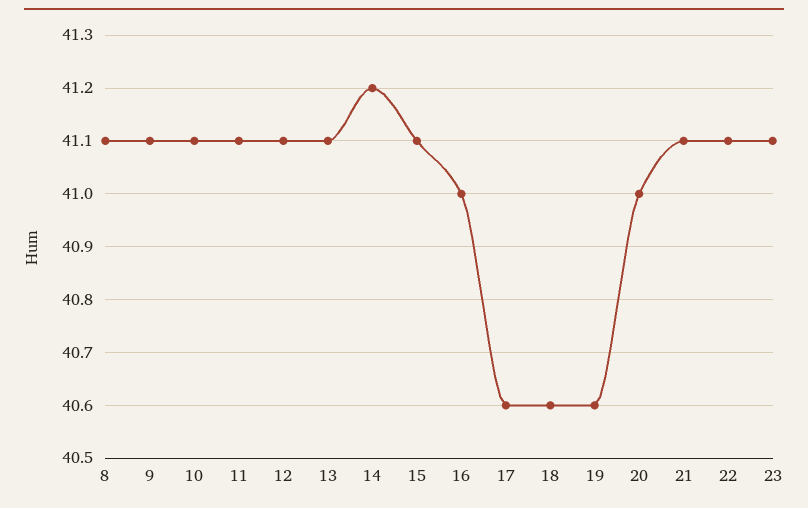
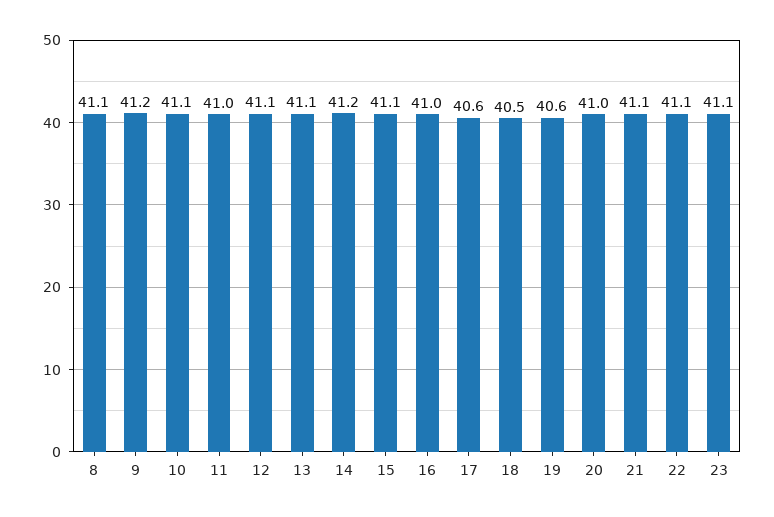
  {
    "8": 41.1,
-   "9": 41.1,
+   "9": 41.2,
    "10": 41.1,
-   "11": 41.1,
+   "11": 41,
    "12": 41.1,
    "13": 41.1,
    "14": 41.2,
    "15": 41.1,
    "16": 41,
    "17": 40.6,
-   "18": 40.6,
+   "18": 40.5,
    "19": 40.6,
    "20": 41,
    "21": 41.1,
    "22": 41.1,
    "23": 41.1
  }

